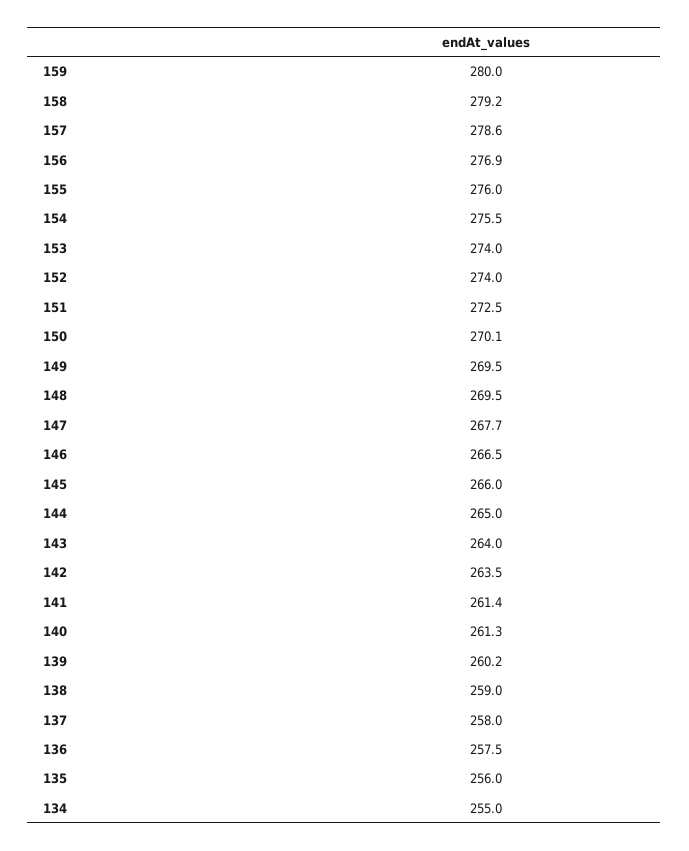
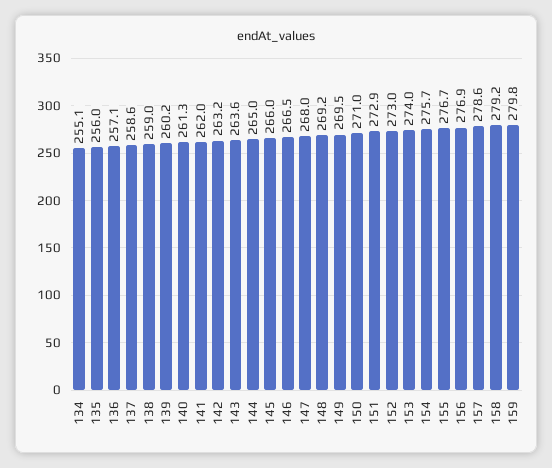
  {
-   "159": 280,
+   "159": 279.8,
    "158": 279.2,
    "157": 278.6,
    "156": 276.9,
-   "155": 276,
+   "155": 276.7,
-   "154": 275.5,
+   "154": 275.7,
    "153": 274,
-   "152": 274,
+   "152": 273,
-   "151": 272.5,
+   "151": 272.9,
-   "150": 270.1,
+   "150": 271,
    "149": 269.5,
-   "148": 269.5,
+   "148": 269.2,
-   "147": 267.7,
+   "147": 268,
    "146": 266.5,
    "145": 266,
    "144": 265,
-   "143": 264,
+   "143": 263.6,
-   "142": 263.5,
+   "142": 263.2,
-   "141": 261.4,
+   "141": 262,
    "140": 261.3,
    "139": 260.2,
    "138": 259,
-   "137": 258,
+   "137": 258.6,
-   "136": 257.5,
+   "136": 257.1,
    "135": 256,
-   "134": 255
+   "134": 255.1
  }

